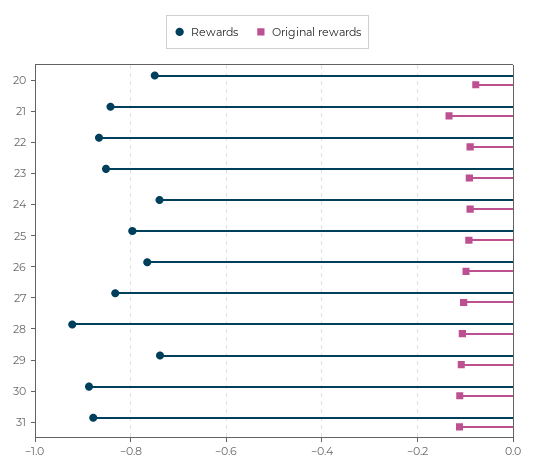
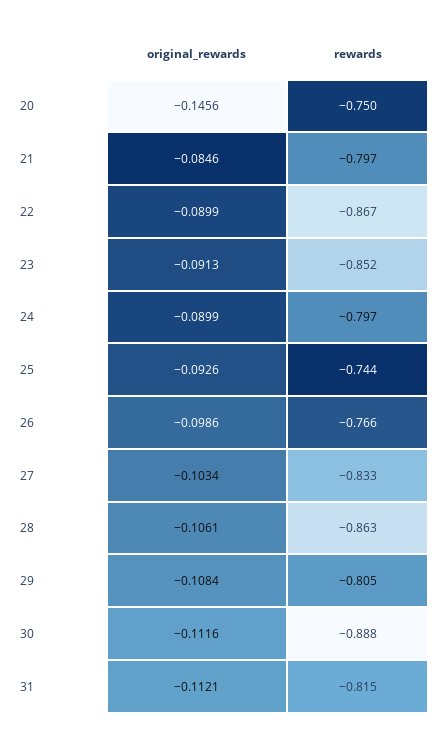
  {
    "Rewards": {
      "20": -0.75,
-     "21": -0.84,
+     "21": -0.797,
      "22": -0.867,
      "23": -0.852,
-     "24": -0.74,
+     "24": -0.797,
-     "25": -0.8,
+     "25": -0.744,
      "26": -0.766,
      "27": -0.833,
-     "28": -0.92,
+     "28": -0.863,
-     "29": -0.74,
+     "29": -0.805,
      "30": -0.888,
-     "31": -0.88
+     "31": -0.815
    },
    "Original rewards": {
-     "20": -0.08,
+     "20": -0.1456,
-     "21": -0.14,
+     "21": -0.0846,
      "22": -0.0899,
      "23": -0.0913,
      "24": -0.0899,
      "25": -0.0926,
      "26": -0.0986,
      "27": -0.1034,
      "28": -0.1061,
      "29": -0.1084,
      "30": -0.1116,
      "31": -0.1121
    }
  }

